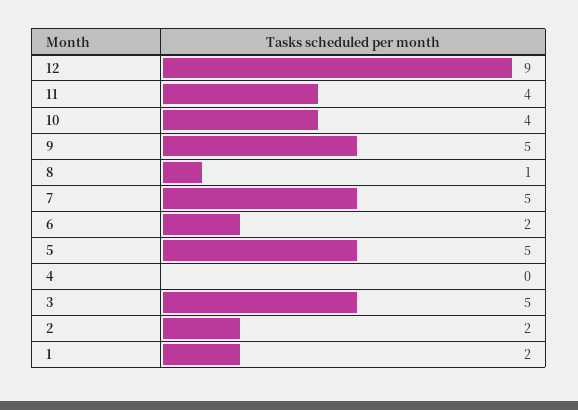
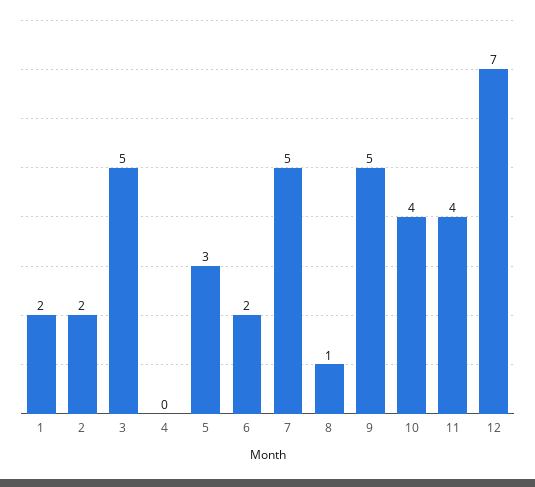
  {
-   "12": 9,
+   "12": 7,
    "11": 4,
    "10": 4,
    "9": 5,
    "8": 1,
    "7": 5,
    "6": 2,
-   "5": 5,
+   "5": 3,
    "4": 0,
    "3": 5,
    "2": 2,
    "1": 2
  }

